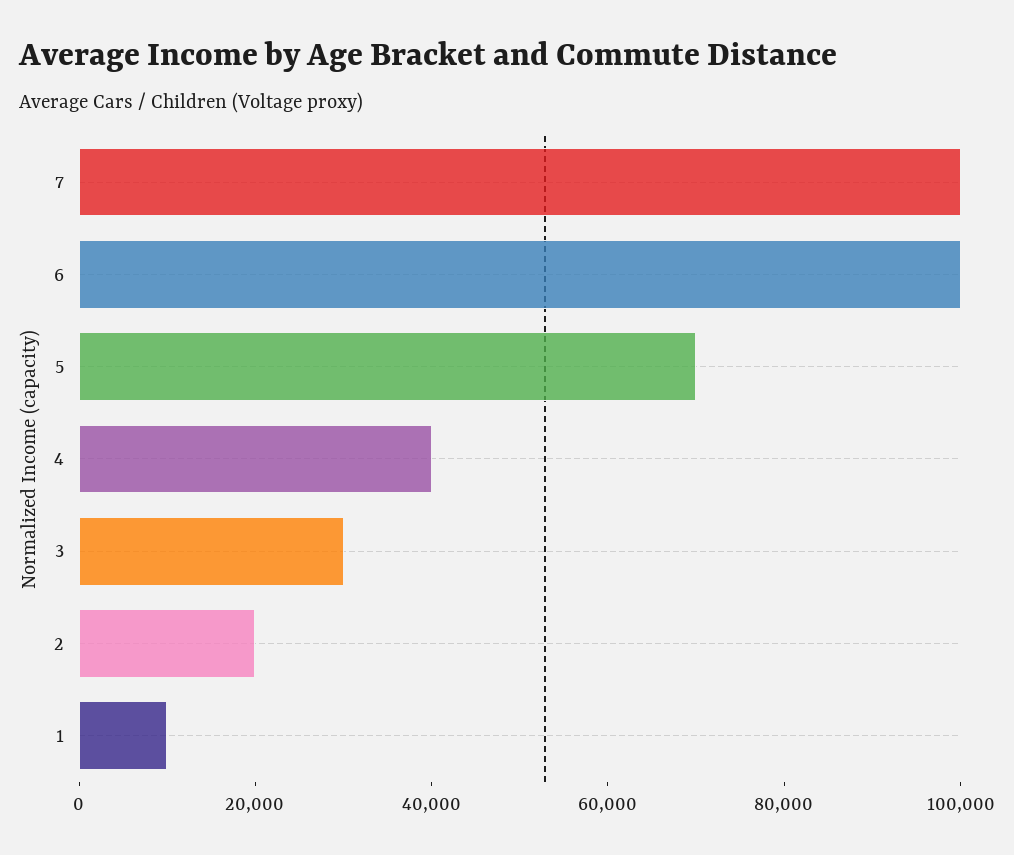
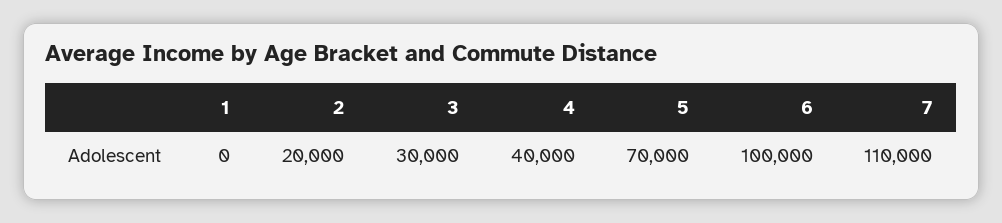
  {
-   "7": 100000,
+   "7": 110000,
    "6": 100000,
    "5": 70000,
    "4": 40000,
    "3": 30000,
    "2": 20000,
-   "1": 10000
+   "1": 0
  }

